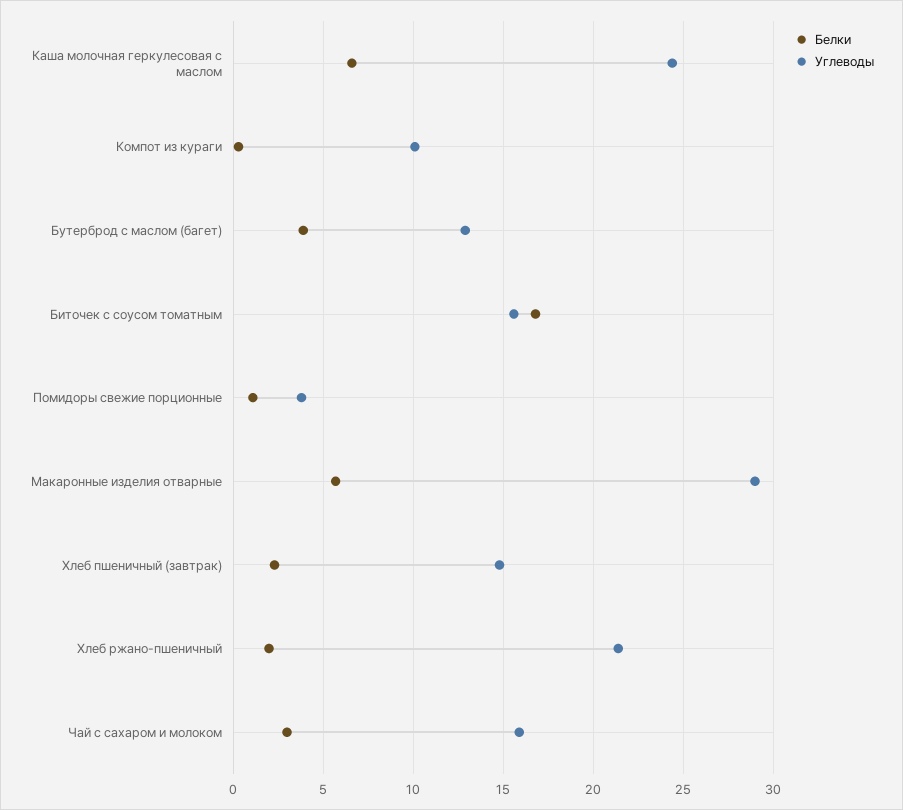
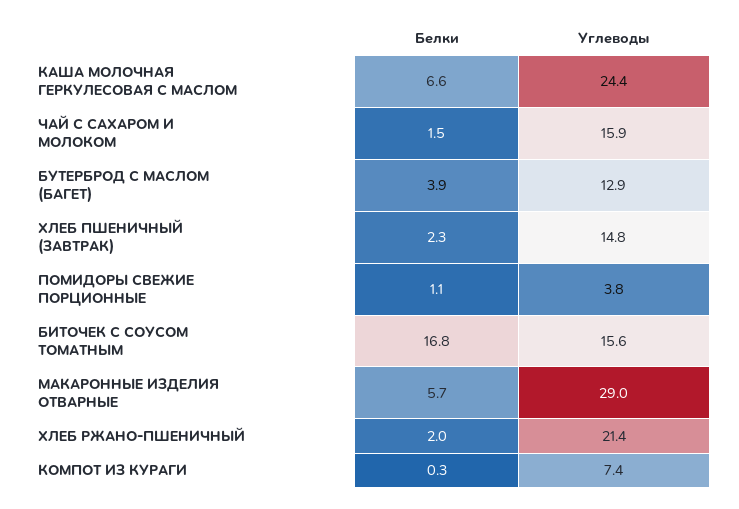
  {
    "Белки": {
      "Каша молочная геркулесовая с маслом": 6.6,
      "Компот из кураги": 0.3,
      "Бутерброд с маслом (багет)": 3.9,
      "Биточек с соусом томатным": 16.8,
      "Помидоры свежие порционные": 1.1,
      "Макаронные изделия отварные": 5.7,
      "Хлеб пшеничный (завтрак)": 2.3,
      "Хлеб ржано-пшеничный": 2,
-     "Чай с сахаром и молоком": 3
+     "Чай с сахаром и молоком": 1.5
    },
    "Углеводы": {
      "Каша молочная геркулесовая с маслом": 24.4,
-     "Компот из кураги": 10,
+     "Компот из кураги": 7.4,
      "Бутерброд с маслом (багет)": 12.9,
      "Биточек с соусом томатным": 15.6,
      "Помидоры свежие порционные": 3.8,
      "Макаронные изделия отварные": 29,
      "Хлеб пшеничный (завтрак)": 14.8,
      "Хлеб ржано-пшеничный": 21.4,
      "Чай с сахаром и молоком": 15.9
    }
  }

